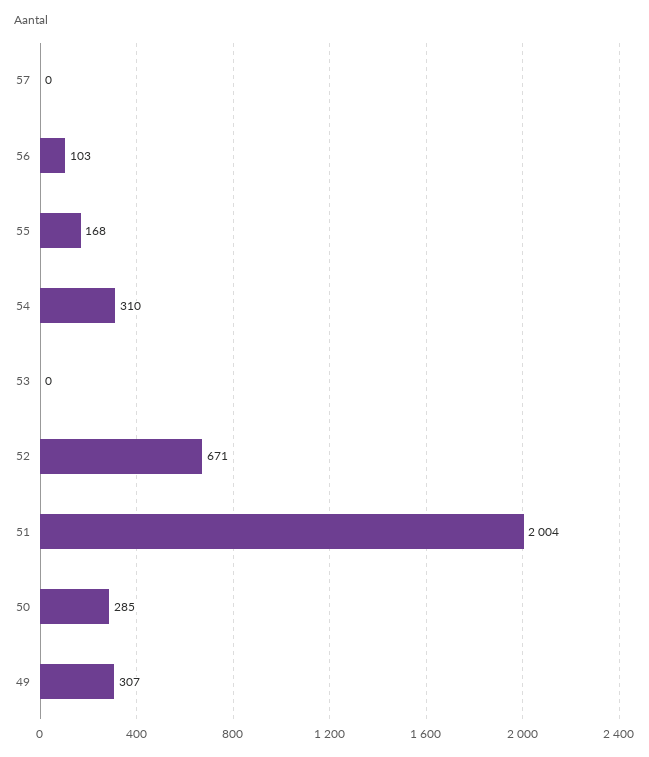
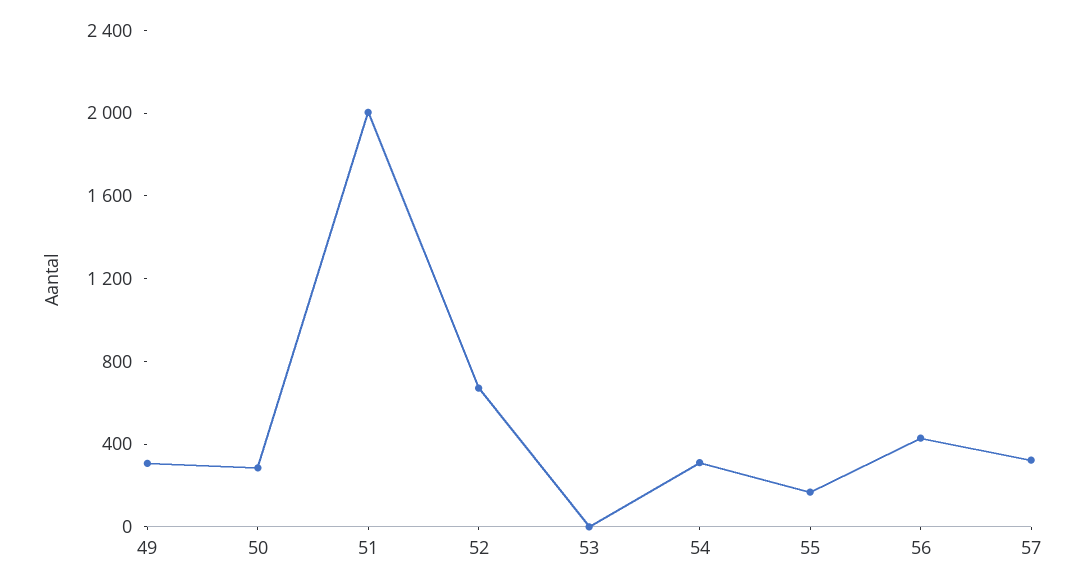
  {
-   "57": 0,
+   "57": 300,
-   "56": 103,
+   "56": 400,
    "55": 168,
    "54": 310,
    "53": 0,
    "52": 671,
    "51": 2004,
    "50": 285,
    "49": 307
  }

